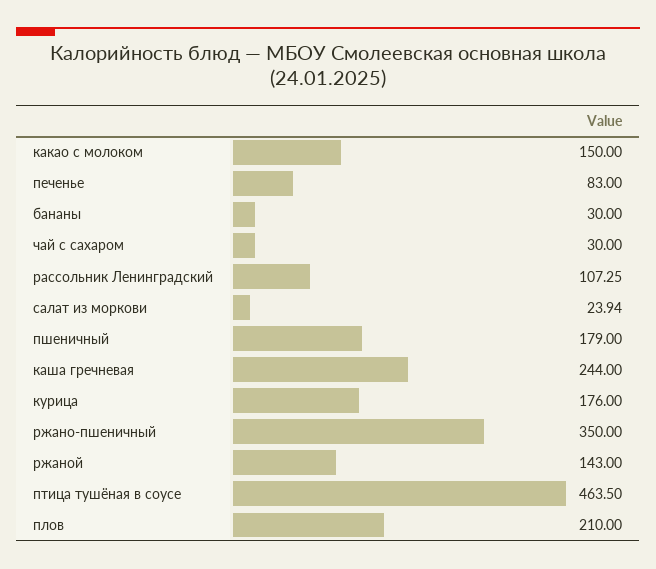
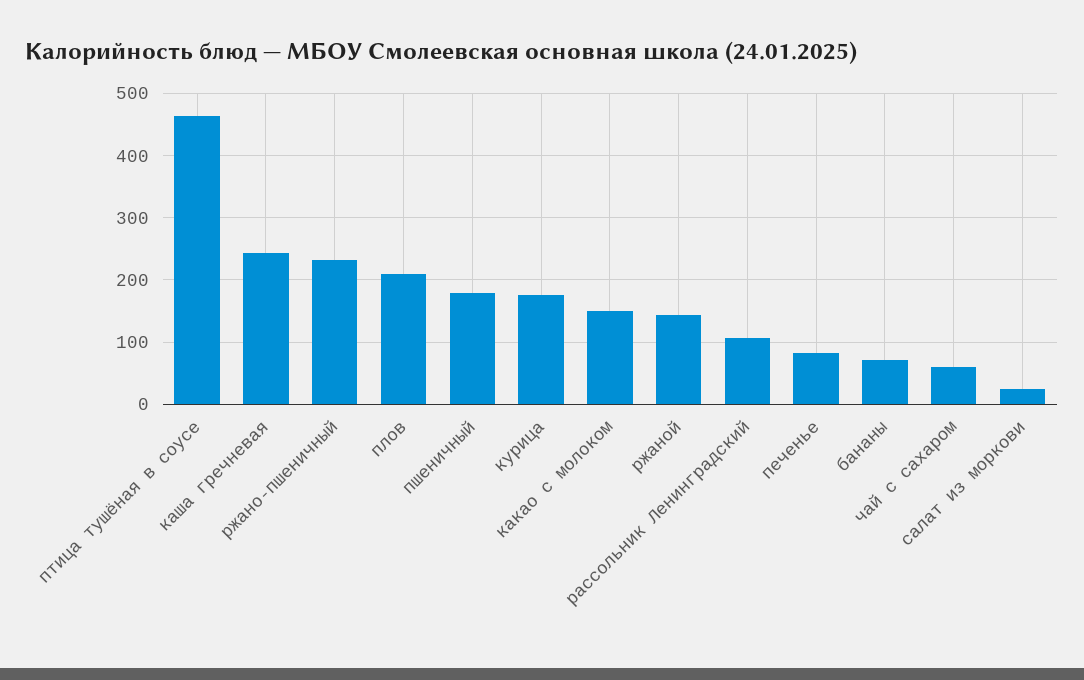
  {
    "какао с молоком": 150,
    "печенье": 83,
-   "бананы": 30,
+   "бананы": 70,
-   "чай с сахаром": 30,
+   "чай с сахаром": 60,
    "рассольник Ленинградский": 107.25,
    "салат из моркови": 23.94,
    "пшеничный": 179,
    "каша гречневая": 244,
    "курица": 176,
-   "ржано-пшеничный": 350,
+   "ржано-пшеничный": 230,
    "ржаной": 143,
    "птица тушёная в соусе": 463.5,
    "плов": 210
  }

